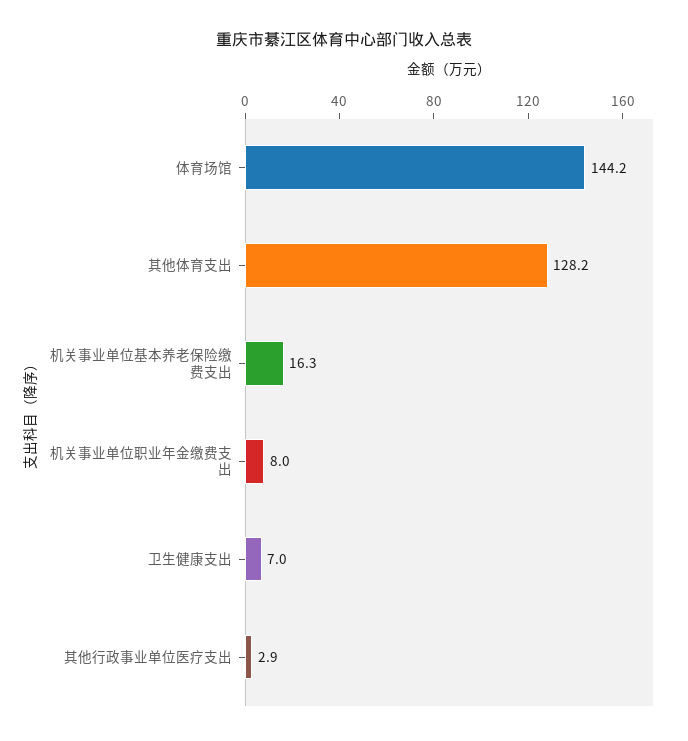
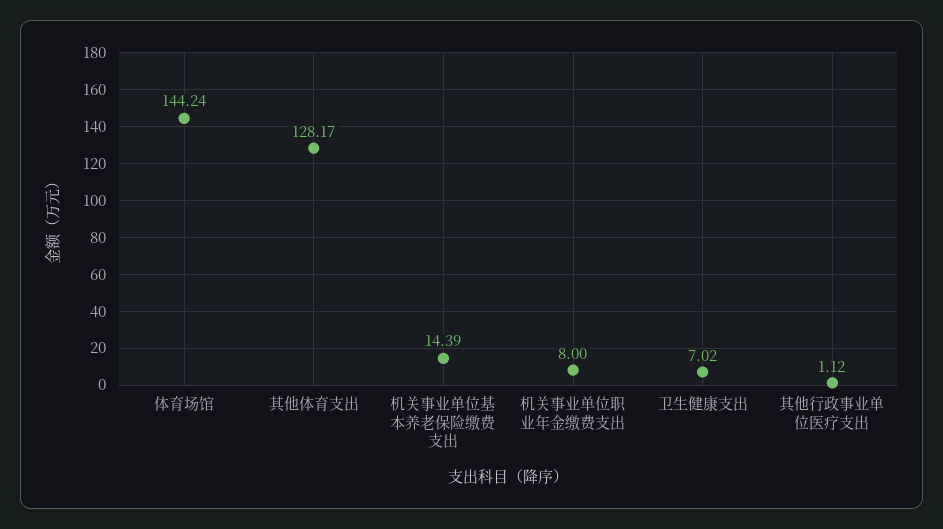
  {
    "体育场馆": 144.24,
    "其他体育支出": 128.17,
-   "机关事业单位基本养老保险缴费支出": 16.3,
+   "机关事业单位基本养老保险缴费支出": 14.39,
    "机关事业单位职业年金缴费支出": 8,
    "卫生健康支出": 7.02,
-   "其他行政事业单位医疗支出": 2.9
+   "其他行政事业单位医疗支出": 1.12
  }

